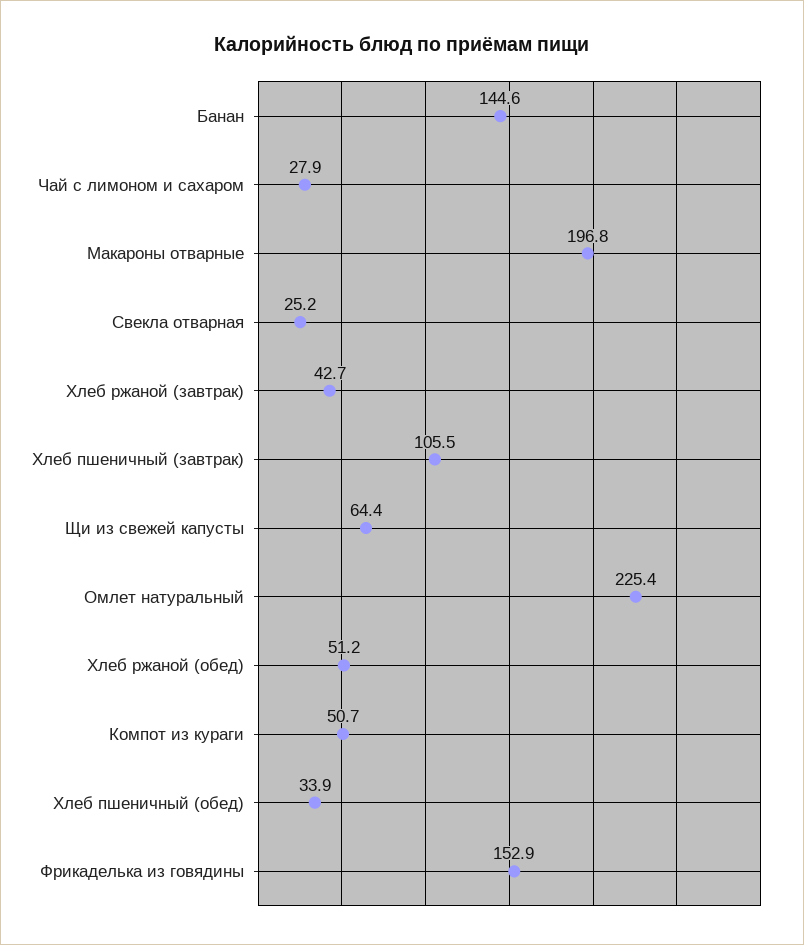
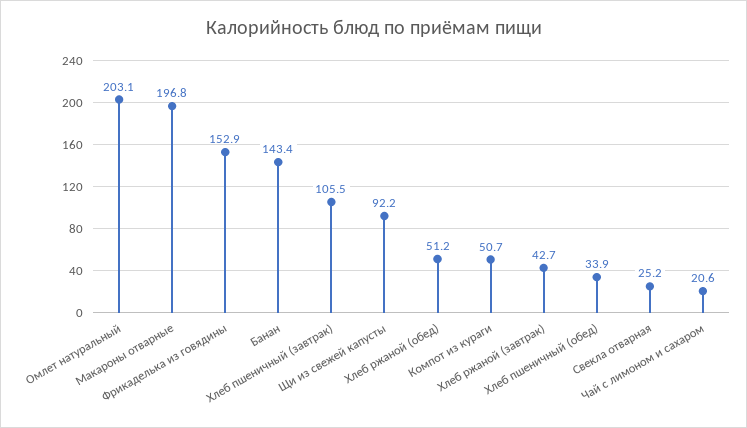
  {
-   "Банан": 144.6,
+   "Банан": 143.4,
-   "Чай с лимоном и сахаром": 27.9,
+   "Чай с лимоном и сахаром": 20.6,
    "Макароны отварные": 196.8,
    "Свекла отварная": 25.2,
    "Хлеб ржаной (завтрак)": 42.7,
    "Хлеб пшеничный (завтрак)": 105.5,
-   "Щи из свежей капусты": 64.4,
+   "Щи из свежей капусты": 92.2,
-   "Омлет натуральный": 225.4,
+   "Омлет натуральный": 203.1,
    "Хлеб ржаной (обед)": 51.2,
    "Компот из кураги": 50.7,
    "Хлеб пшеничный (обед)": 33.9,
    "Фрикаделька из говядины": 152.9
  }

